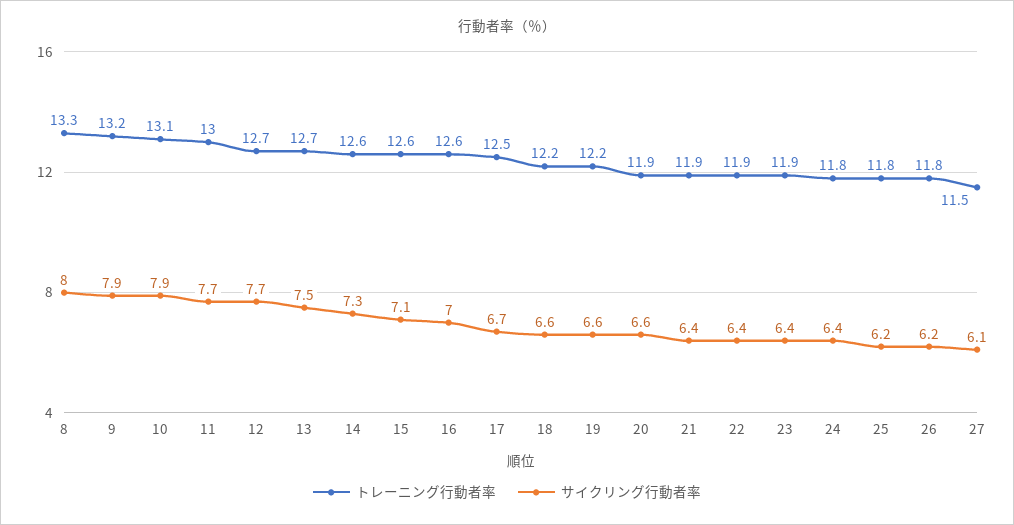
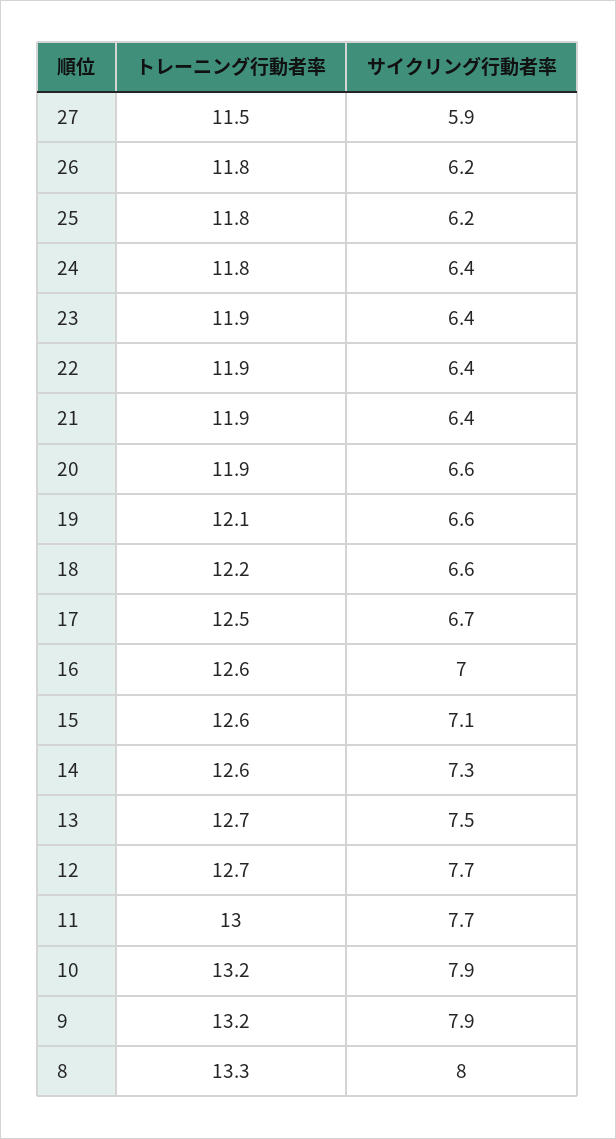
  {
    "トレーニング行動者率": {
      "8": 13.3,
      "9": 13.2,
-     "10": 13.1,
+     "10": 13.2,
      "11": 13,
      "12": 12.7,
      "13": 12.7,
      "14": 12.6,
      "15": 12.6,
      "16": 12.6,
      "17": 12.5,
      "18": 12.2,
-     "19": 12.2,
+     "19": 12.1,
      "20": 11.9,
      "21": 11.9,
      "22": 11.9,
      "23": 11.9,
      "24": 11.8,
      "25": 11.8,
      "26": 11.8,
      "27": 11.5
    },
    "サイクリング行動者率": {
      "8": 8,
      "9": 7.9,
      "10": 7.9,
      "11": 7.7,
      "12": 7.7,
      "13": 7.5,
      "14": 7.3,
      "15": 7.1,
      "16": 7,
      "17": 6.7,
      "18": 6.6,
      "19": 6.6,
      "20": 6.6,
      "21": 6.4,
      "22": 6.4,
      "23": 6.4,
      "24": 6.4,
      "25": 6.2,
      "26": 6.2,
-     "27": 6.1
+     "27": 5.9
    }
  }

